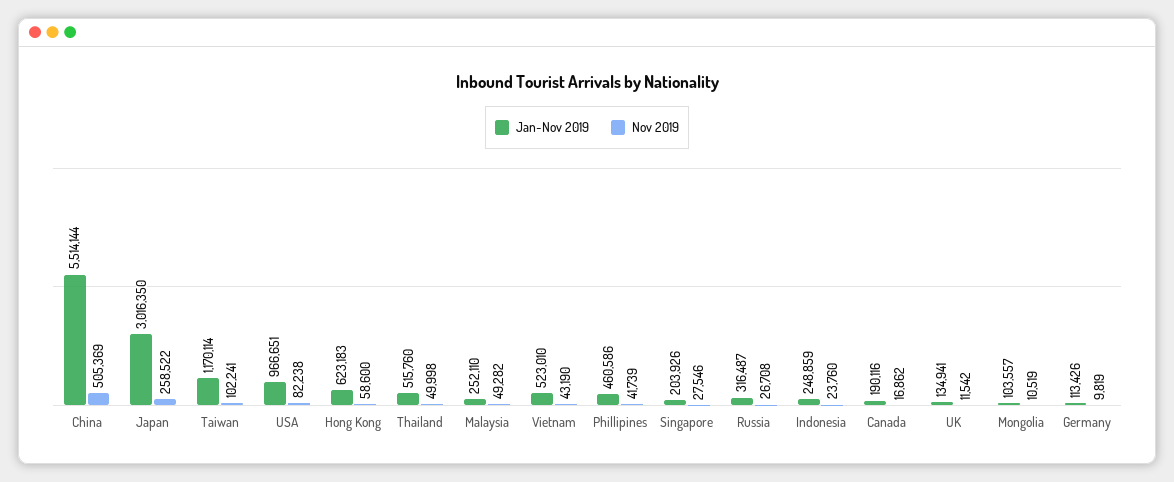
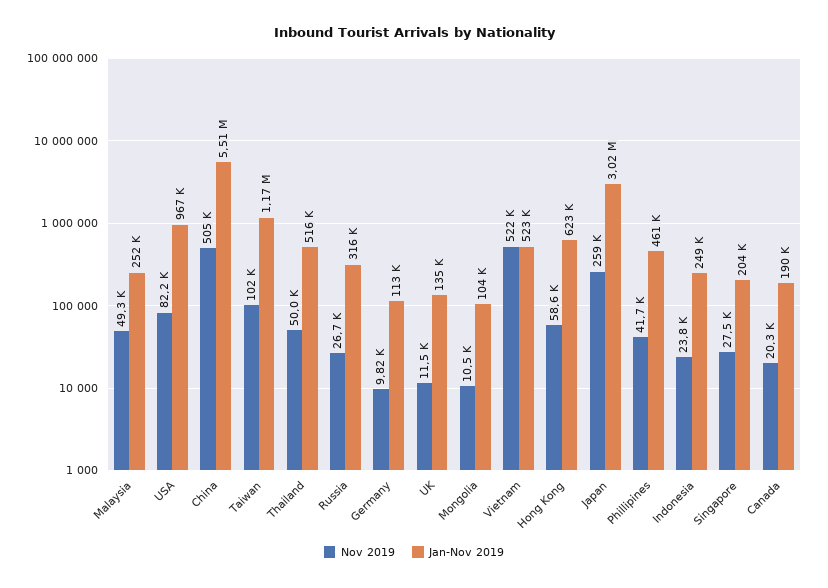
  {
    "Jan-Nov 2019": {
      "China": 5514144,
      "Japan": 3016350,
      "Taiwan": 1170114,
      "USA": 966651,
      "Hong Kong": 623183,
      "Thailand": 515760,
      "Malaysia": 252110,
      "Vietnam": 523010,
      "Phillipines": 460586,
      "Singapore": 203926,
      "Russia": 316487,
      "Indonesia": 248859,
      "Canada": 190116,
      "UK": 134941,
      "Mongolia": 103557,
      "Germany": 113426
    },
    "Nov 2019": {
      "China": 505369,
      "Japan": 258522,
      "Taiwan": 102241,
      "USA": 82238,
      "Hong Kong": 58600,
      "Thailand": 49998,
      "Malaysia": 49282,
-     "Vietnam": 43190,
+     "Vietnam": 522000,
      "Phillipines": 41739,
      "Singapore": 27546,
      "Russia": 26708,
      "Indonesia": 23760,
-     "Canada": 16862,
+     "Canada": 20300,
      "UK": 11542,
      "Mongolia": 10519,
      "Germany": 9819
    }
  }

